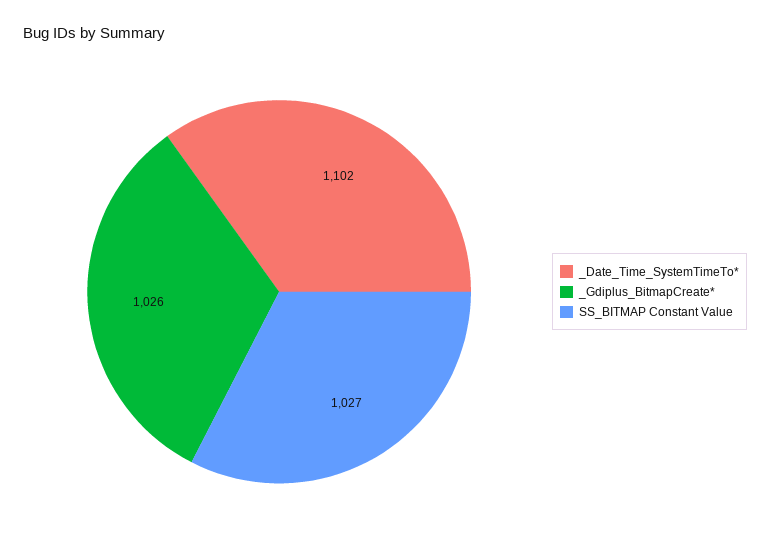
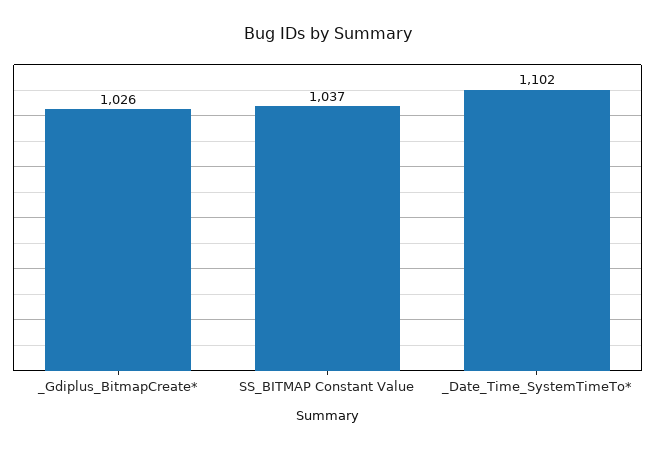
  {
    "_Date_Time_SystemTimeTo*": 1102,
    "_Gdiplus_BitmapCreate*": 1026,
-   "SS_BITMAP Constant Value": 1027
+   "SS_BITMAP Constant Value": 1037
  }

